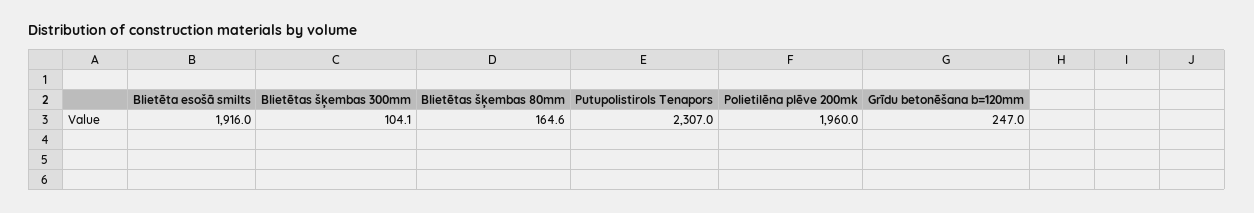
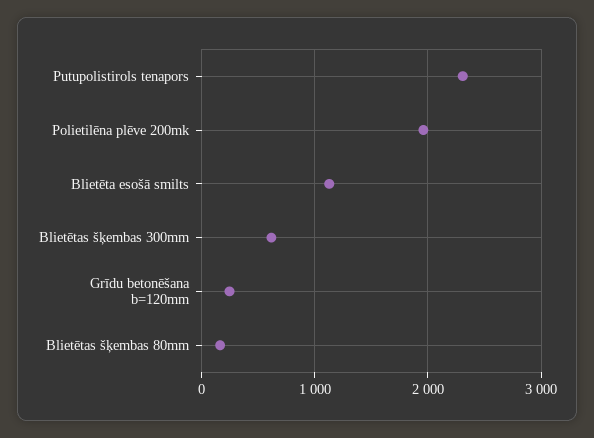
  {
-   "Blietēta esošā smilts": 1916,
+   "Blietēta esošā smilts": 1100,
-   "Blietētas šķembas 300mm": 104.1,
+   "Blietētas šķembas 300mm": 600,
    "Blietētas šķembas 80mm": 164.6,
    "Putupolistirols Tenapors": 2307,
    "Polietilēna plēve 200mk": 1960,
    "Grīdu betonēšana b=120mm": 247
  }

